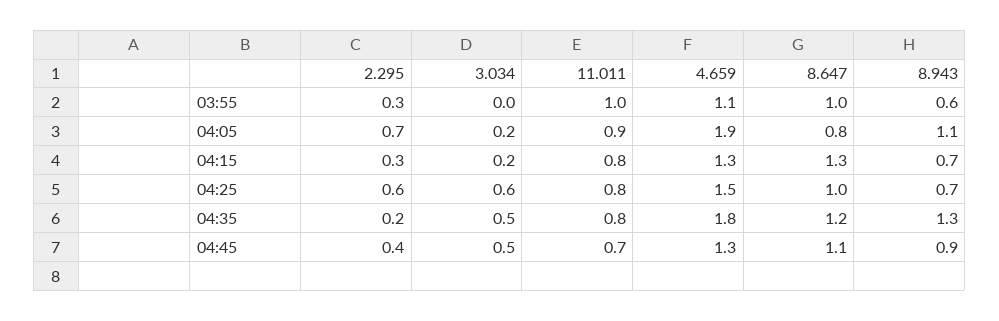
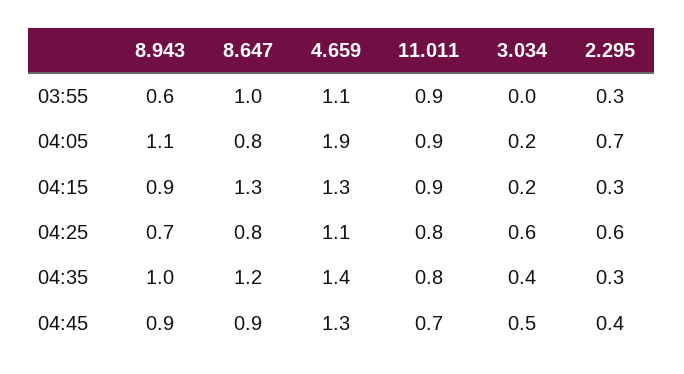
  {
    "2.295": {
      "03:55": 0.3,
      "04:05": 0.7,
      "04:15": 0.3,
      "04:25": 0.6,
-     "04:35": 0.2,
+     "04:35": 0.3,
      "04:45": 0.4
    },
    "3.034": {
      "03:55": 0,
      "04:05": 0.2,
      "04:15": 0.2,
      "04:25": 0.6,
-     "04:35": 0.5,
+     "04:35": 0.4,
      "04:45": 0.5
    },
    "11.011": {
-     "03:55": 1,
+     "03:55": 0.9,
      "04:05": 0.9,
-     "04:15": 0.8,
+     "04:15": 0.9,
      "04:25": 0.8,
      "04:35": 0.8,
      "04:45": 0.7
    },
    "4.659": {
      "03:55": 1.1,
      "04:05": 1.9,
      "04:15": 1.3,
-     "04:25": 1.5,
+     "04:25": 1.1,
-     "04:35": 1.8,
+     "04:35": 1.4,
      "04:45": 1.3
    },
    "8.647": {
      "03:55": 1,
      "04:05": 0.8,
      "04:15": 1.3,
-     "04:25": 1,
+     "04:25": 0.8,
      "04:35": 1.2,
-     "04:45": 1.1
+     "04:45": 0.9
    },
    "8.943": {
      "03:55": 0.6,
      "04:05": 1.1,
-     "04:15": 0.7,
+     "04:15": 0.9,
      "04:25": 0.7,
-     "04:35": 1.3,
+     "04:35": 1,
      "04:45": 0.9
    }
  }

